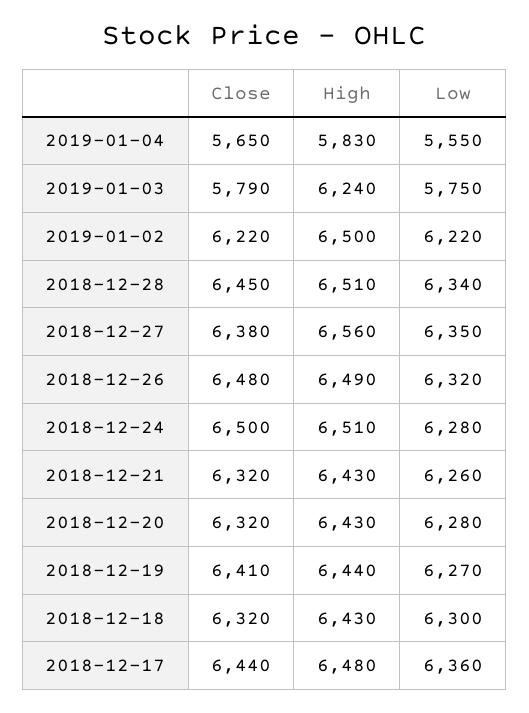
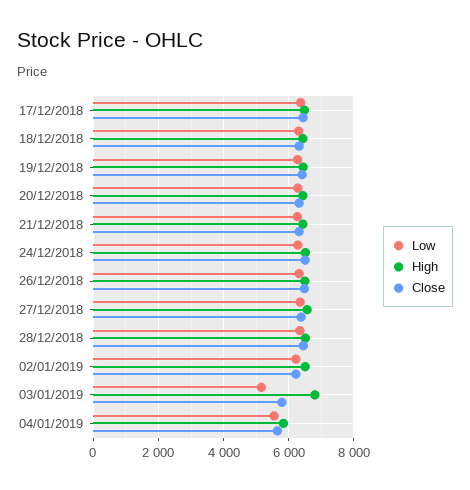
  {
    "Close": {
      "2019-01-04": 5650,
      "2019-01-03": 5790,
      "2019-01-02": 6220,
      "2018-12-28": 6450,
      "2018-12-27": 6380,
      "2018-12-26": 6480,
      "2018-12-24": 6500,
      "2018-12-21": 6320,
      "2018-12-20": 6320,
      "2018-12-19": 6410,
      "2018-12-18": 6320,
      "2018-12-17": 6440
    },
    "High": {
      "2019-01-04": 5830,
-     "2019-01-03": 6240,
+     "2019-01-03": 6800,
      "2019-01-02": 6500,
      "2018-12-28": 6510,
      "2018-12-27": 6560,
      "2018-12-26": 6490,
      "2018-12-24": 6510,
      "2018-12-21": 6430,
      "2018-12-20": 6430,
      "2018-12-19": 6440,
      "2018-12-18": 6430,
      "2018-12-17": 6480
    },
    "Low": {
      "2019-01-04": 5550,
-     "2019-01-03": 5750,
+     "2019-01-03": 5200,
      "2019-01-02": 6220,
      "2018-12-28": 6340,
      "2018-12-27": 6350,
      "2018-12-26": 6320,
      "2018-12-24": 6280,
      "2018-12-21": 6260,
      "2018-12-20": 6280,
      "2018-12-19": 6270,
      "2018-12-18": 6300,
      "2018-12-17": 6360
    }
  }

